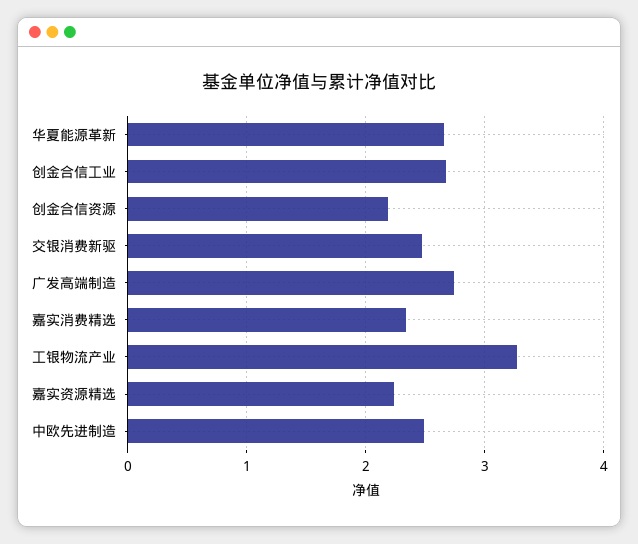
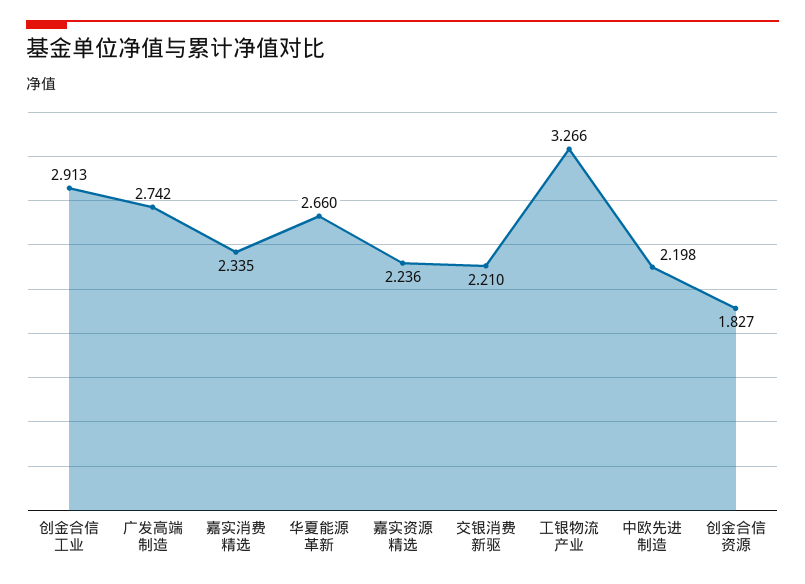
  {
    "华夏能源革新": 2.66,
-   "创金合信工业": 2.7,
+   "创金合信工业": 2.913,
-   "创金合信资源": 2.2,
+   "创金合信资源": 1.827,
-   "交银消费新驱": 2.5,
+   "交银消费新驱": 2.21,
    "广发高端制造": 2.742,
    "嘉实消费精选": 2.335,
    "工银物流产业": 3.266,
    "嘉实资源精选": 2.236,
-   "中欧先进制造": 2.5
+   "中欧先进制造": 2.198
  }

